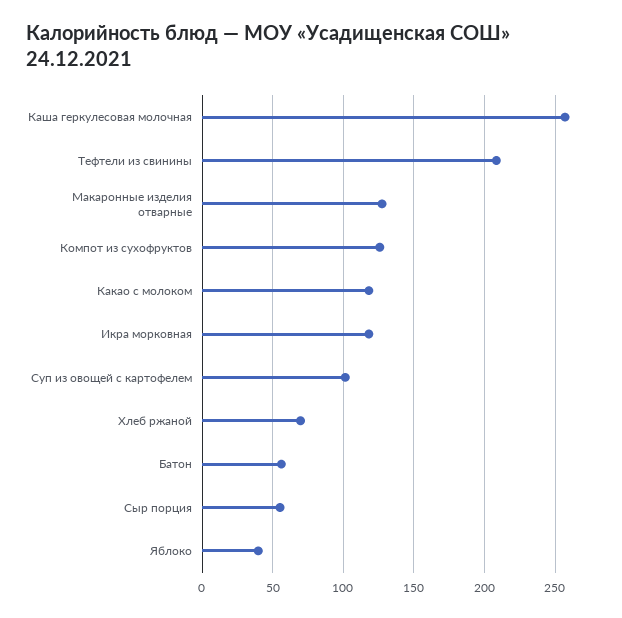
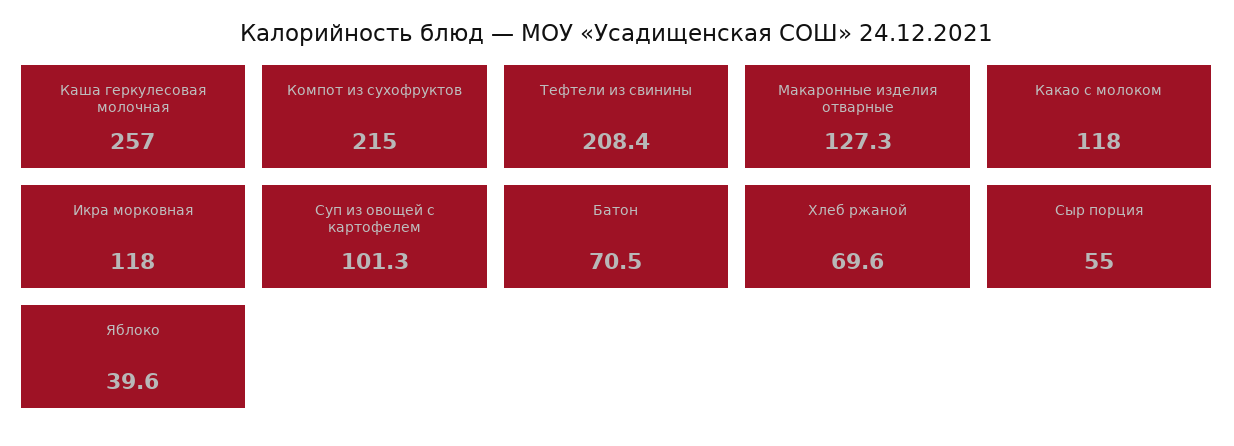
  {
    "Каша геркулесовая молочная": 257,
    "Тефтели из свинины": 208.4,
    "Макаронные изделия отварные": 127.3,
-   "Компот из сухофруктов": 125,
+   "Компот из сухофруктов": 215,
    "Какао с молоком": 118,
    "Икра морковная": 118,
    "Суп из овощей с картофелем": 101.3,
    "Хлеб ржаной": 69.6,
-   "Батон": 55,
+   "Батон": 70.5,
    "Сыр порция": 55,
    "Яблоко": 39.6
  }

